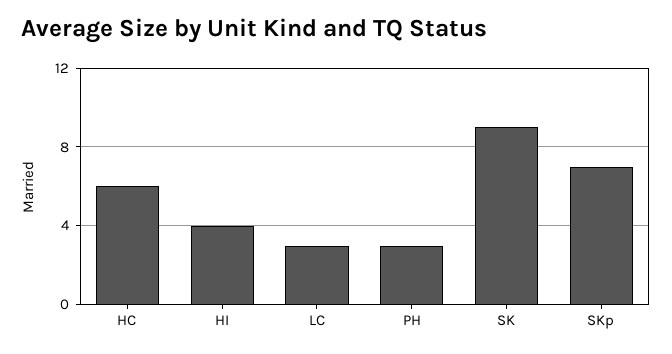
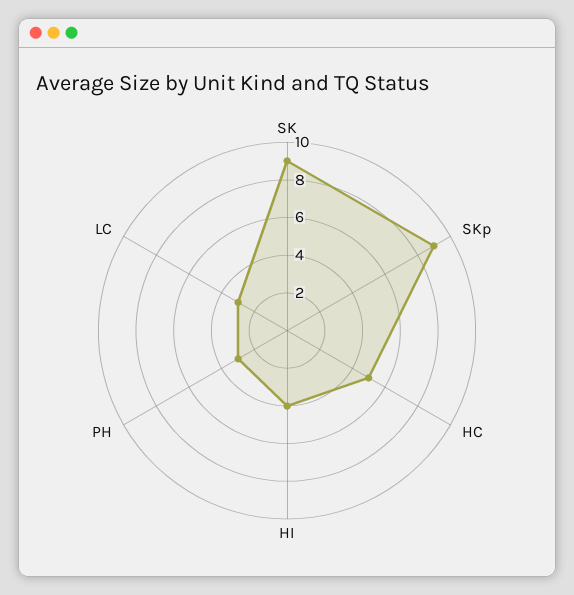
  {
-   "HC": 6,
+   "HC": 5,
    "HI": 4,
    "LC": 3,
    "PH": 3,
    "SK": 9,
-   "SKp": 7
+   "SKp": 9
  }

